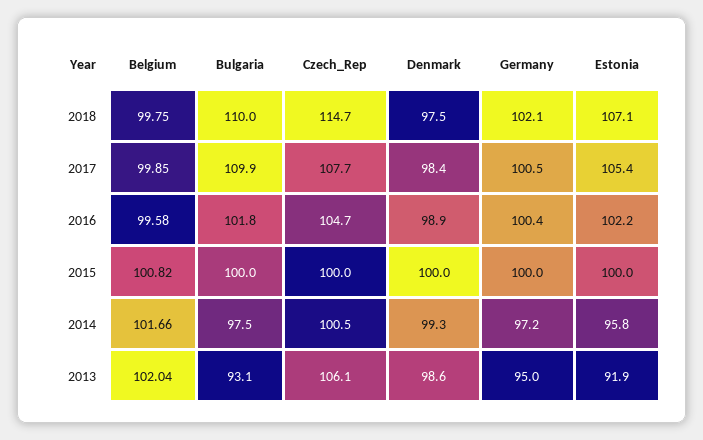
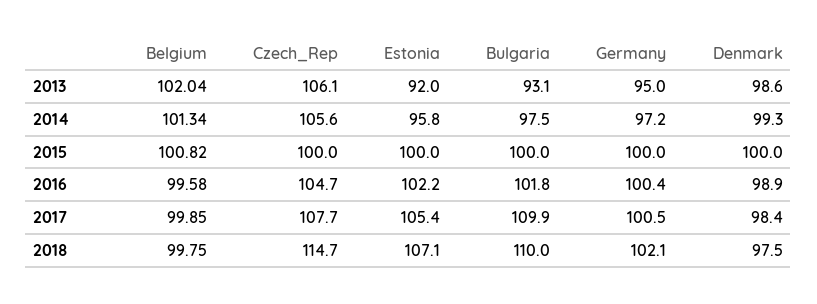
  {
    "Belgium": {
      "2018": 99.75,
      "2017": 99.85,
      "2016": 99.58,
      "2015": 100.82,
-     "2014": 101.66,
+     "2014": 101.34,
      "2013": 102.04
    },
    "Bulgaria": {
      "2018": 110,
      "2017": 109.9,
      "2016": 101.8,
      "2015": 100,
      "2014": 97.5,
      "2013": 93.1
    },
    "Czech_Rep": {
      "2018": 114.7,
      "2017": 107.7,
      "2016": 104.7,
      "2015": 100,
-     "2014": 100.5,
+     "2014": 105.6,
      "2013": 106.1
    },
    "Denmark": {
      "2018": 97.5,
      "2017": 98.4,
      "2016": 98.9,
      "2015": 100,
      "2014": 99.3,
      "2013": 98.6
    },
    "Germany": {
      "2018": 102.1,
      "2017": 100.5,
      "2016": 100.4,
      "2015": 100,
      "2014": 97.2,
      "2013": 95
    },
    "Estonia": {
      "2018": 107.1,
      "2017": 105.4,
      "2016": 102.2,
      "2015": 100,
      "2014": 95.8,
-     "2013": 91.9
+     "2013": 92
    }
  }

